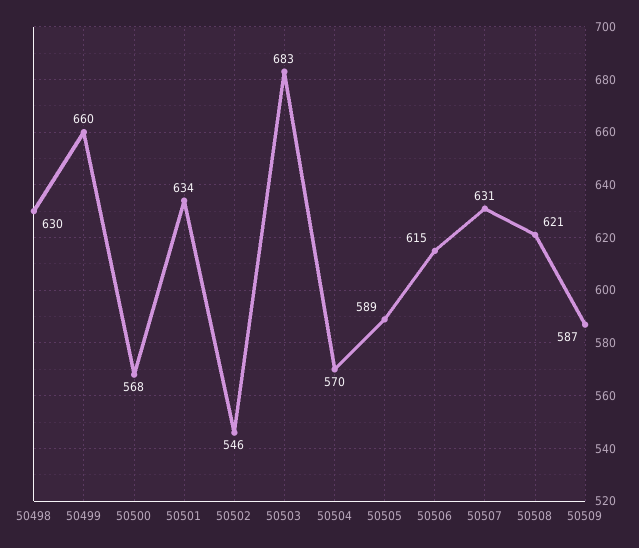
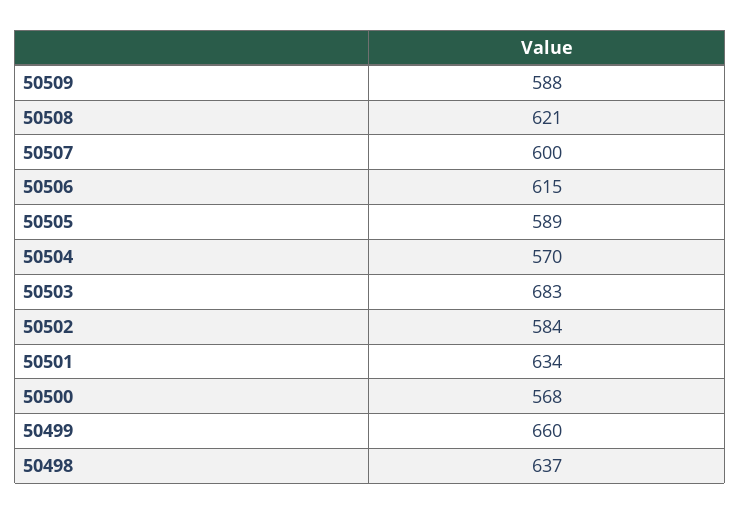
  {
-   "50498": 630,
+   "50498": 637,
    "50499": 660,
    "50500": 568,
    "50501": 634,
-   "50502": 546,
+   "50502": 584,
    "50503": 683,
    "50504": 570,
    "50505": 589,
    "50506": 615,
-   "50507": 631,
+   "50507": 600,
    "50508": 621,
-   "50509": 587
+   "50509": 588
  }

